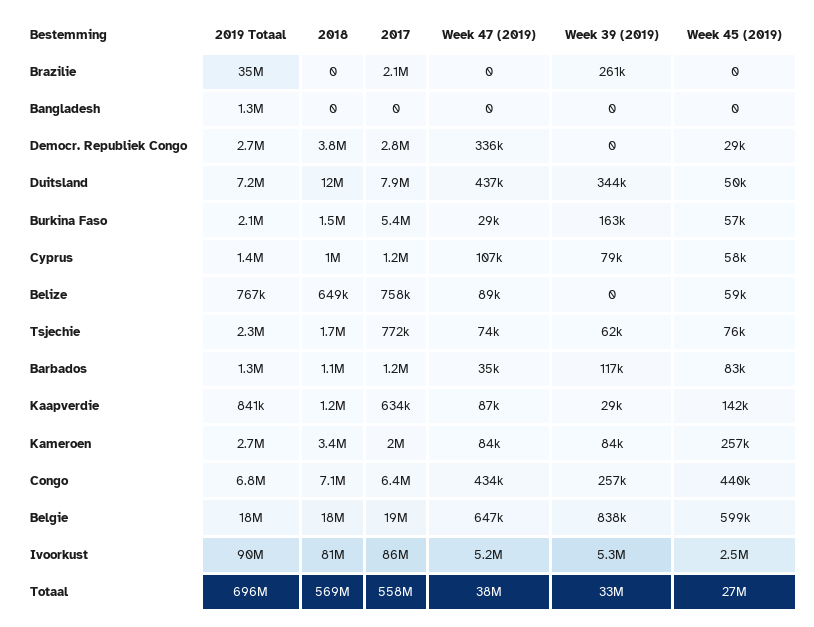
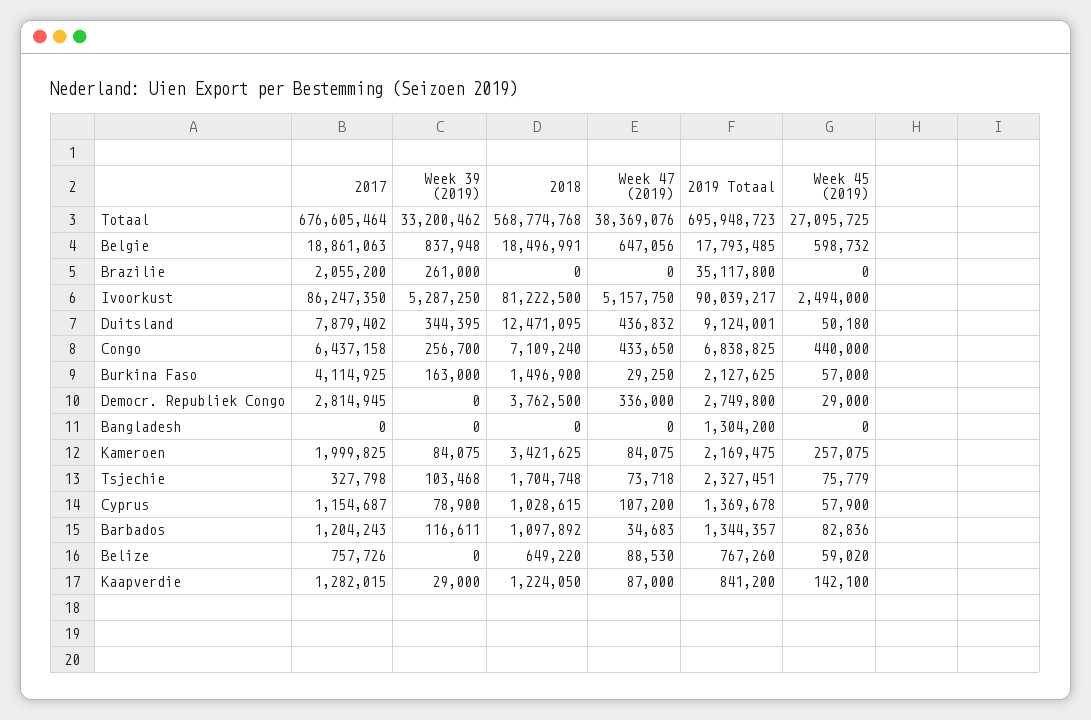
  {
    "2019 Totaal": {
      "Brazilie": 35117800,
      "Bangladesh": 1304200,
      "Democr. Republiek Congo": 2749800,
-     "Duitsland": 7200000,
+     "Duitsland": 9124001,
      "Burkina Faso": 2127625,
      "Cyprus": 1369678,
      "Belize": 767260,
      "Tsjechie": 2327451,
      "Barbados": 1344357,
      "Kaapverdie": 841200,
-     "Kameroen": 2700000,
+     "Kameroen": 2169475,
      "Congo": 6838825,
      "Belgie": 17793485,
      "Ivoorkust": 90039217,
      "Totaal": 695948723
    },
    "2018": {
      "Brazilie": 0,
      "Bangladesh": 0,
      "Democr. Republiek Congo": 3762500,
      "Duitsland": 12471095,
      "Burkina Faso": 1496900,
      "Cyprus": 1028615,
      "Belize": 649220,
      "Tsjechie": 1704748,
      "Barbados": 1097892,
      "Kaapverdie": 1224050,
      "Kameroen": 3421625,
      "Congo": 7109240,
      "Belgie": 18496991,
      "Ivoorkust": 81222500,
      "Totaal": 568774768
    },
    "2017": {
      "Brazilie": 2055200,
      "Bangladesh": 0,
      "Democr. Republiek Congo": 2814945,
      "Duitsland": 7879402,
-     "Burkina Faso": 5400000,
+     "Burkina Faso": 4114925,
      "Cyprus": 1154687,
      "Belize": 757726,
-     "Tsjechie": 772000,
+     "Tsjechie": 327798,
      "Barbados": 1204243,
-     "Kaapverdie": 634000,
+     "Kaapverdie": 1282015,
      "Kameroen": 1999825,
      "Congo": 6437158,
      "Belgie": 18861063,
      "Ivoorkust": 86247350,
-     "Totaal": 558000000
+     "Totaal": 676605464
    },
    "Week 47 (2019)": {
      "Brazilie": 0,
      "Bangladesh": 0,
      "Democr. Republiek Congo": 336000,
      "Duitsland": 436832,
      "Burkina Faso": 29250,
      "Cyprus": 107200,
      "Belize": 88530,
      "Tsjechie": 73718,
      "Barbados": 34683,
      "Kaapverdie": 87000,
      "Kameroen": 84075,
      "Congo": 433650,
      "Belgie": 647056,
      "Ivoorkust": 5157750,
      "Totaal": 38369076
    },
    "Week 39 (2019)": {
      "Brazilie": 261000,
      "Bangladesh": 0,
      "Democr. Republiek Congo": 0,
      "Duitsland": 344395,
      "Burkina Faso": 163000,
      "Cyprus": 78900,
      "Belize": 0,
-     "Tsjechie": 62000,
+     "Tsjechie": 103468,
      "Barbados": 116611,
      "Kaapverdie": 29000,
      "Kameroen": 84075,
      "Congo": 256700,
      "Belgie": 837948,
      "Ivoorkust": 5287250,
      "Totaal": 33200462
    },
    "Week 45 (2019)": {
      "Brazilie": 0,
      "Bangladesh": 0,
      "Democr. Republiek Congo": 29000,
      "Duitsland": 50180,
      "Burkina Faso": 57000,
      "Cyprus": 57900,
      "Belize": 59020,
      "Tsjechie": 75779,
      "Barbados": 82836,
      "Kaapverdie": 142100,
      "Kameroen": 257075,
      "Congo": 440000,
      "Belgie": 598732,
      "Ivoorkust": 2494000,
      "Totaal": 27095725
    }
  }

